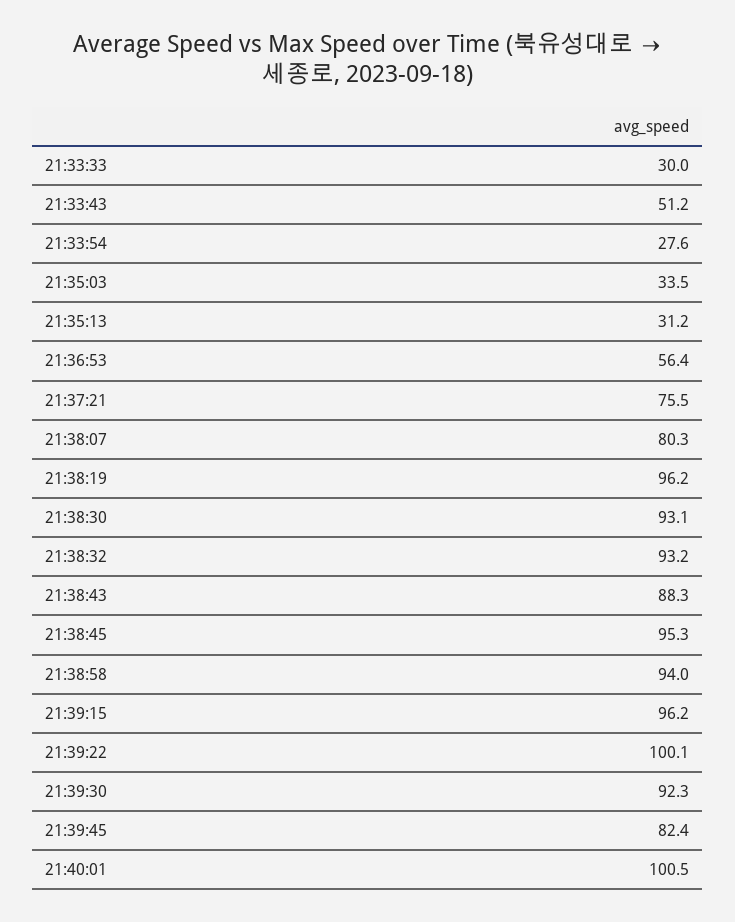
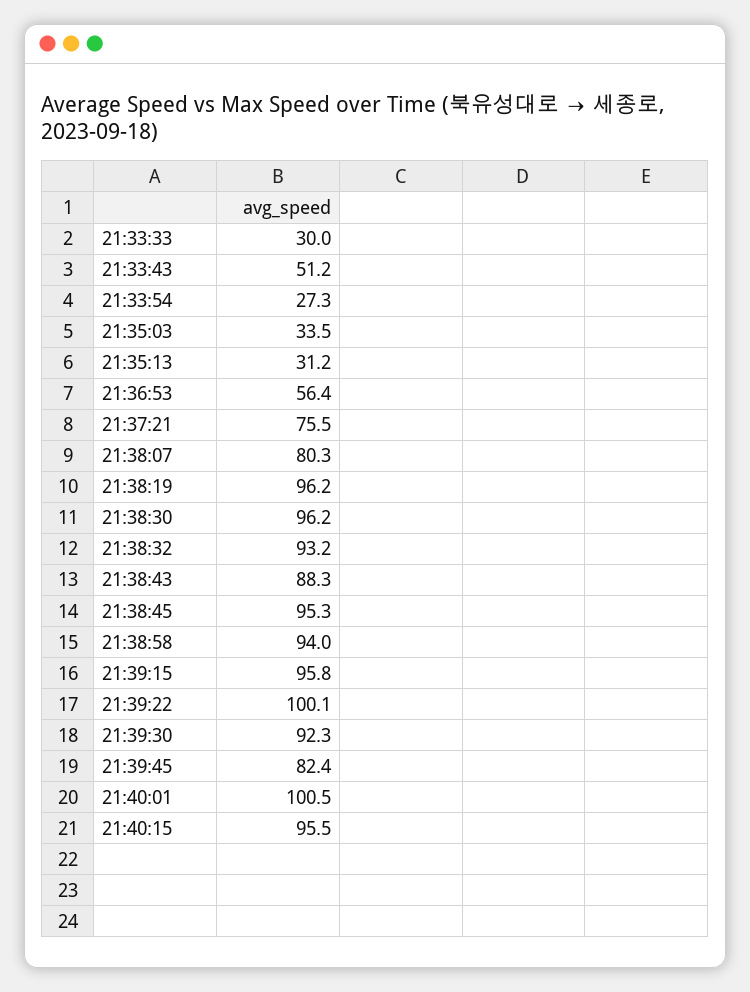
  {
    "21:33:33": 30,
    "21:33:43": 51.2,
-   "21:33:54": 27.6,
+   "21:33:54": 27.3,
    "21:35:03": 33.5,
    "21:35:13": 31.2,
    "21:36:53": 56.4,
    "21:37:21": 75.5,
    "21:38:07": 80.3,
    "21:38:19": 96.2,
-   "21:38:30": 93.1,
+   "21:38:30": 96.2,
    "21:38:32": 93.2,
    "21:38:43": 88.3,
    "21:38:45": 95.3,
    "21:38:58": 94,
-   "21:39:15": 96.2,
+   "21:39:15": 95.8,
    "21:39:22": 100.1,
    "21:39:30": 92.3,
    "21:39:45": 82.4,
-   "21:40:01": 100.5
+   "21:40:01": 100.5,
+   "21:40:15": 95.5
  }

